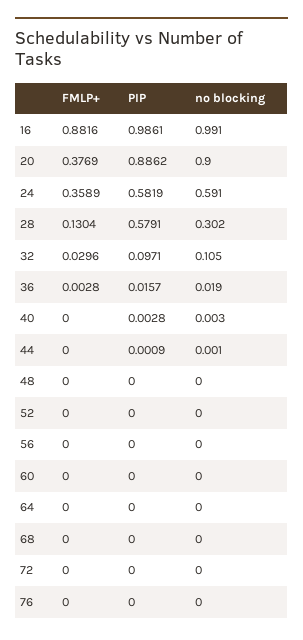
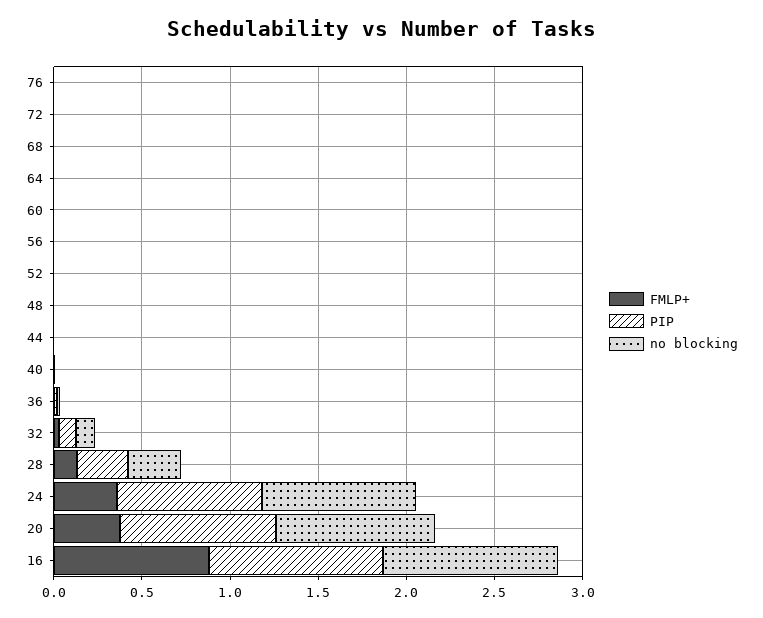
  {
    "FMLP+": {
      "16": 0.8816,
      "20": 0.3769,
      "24": 0.3589,
      "28": 0.1304,
      "32": 0.0296,
      "36": 0.0028,
      "40": 0,
      "44": 0,
      "48": 0,
      "52": 0,
      "56": 0,
      "60": 0,
      "64": 0,
      "68": 0,
      "72": 0,
      "76": 0
    },
    "PIP": {
      "16": 0.9861,
      "20": 0.8862,
-     "24": 0.5819,
+     "24": 0.8,
-     "28": 0.5791,
+     "28": 0.3,
      "32": 0.0971,
      "36": 0.0157,
      "40": 0.0028,
      "44": 0.0009,
      "48": 0,
      "52": 0,
      "56": 0,
      "60": 0,
      "64": 0,
      "68": 0,
      "72": 0,
      "76": 0
    },
    "no blocking": {
      "16": 0.991,
      "20": 0.9,
-     "24": 0.591,
+     "24": 0.9,
      "28": 0.302,
      "32": 0.105,
      "36": 0.019,
      "40": 0.003,
      "44": 0.001,
      "48": 0,
      "52": 0,
      "56": 0,
      "60": 0,
      "64": 0,
      "68": 0,
      "72": 0,
      "76": 0
    }
  }

